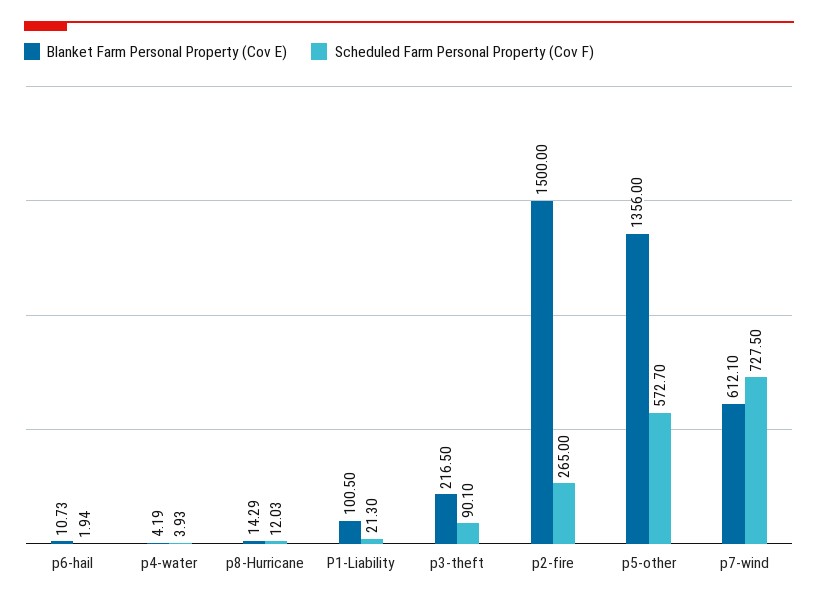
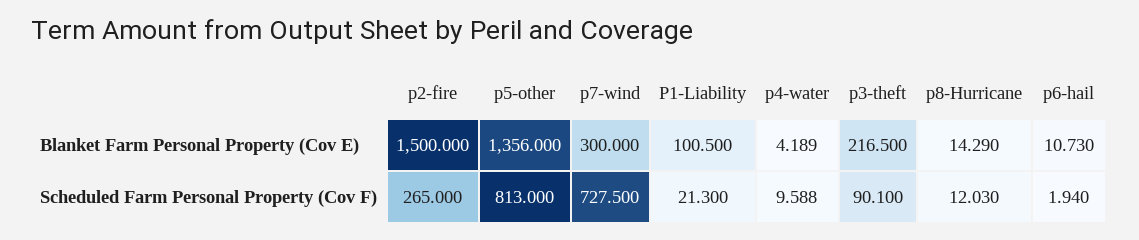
  {
    "Blanket Farm Personal Property (Cov E)": {
      "p6-hail": 10.73,
      "p4-water": 4.189,
      "p8-Hurricane": 14.29,
      "P1-Liability": 100.5,
      "p3-theft": 216.5,
      "p2-fire": 1500,
      "p5-other": 1356,
-     "p7-wind": 612.1
+     "p7-wind": 300
    },
    "Scheduled Farm Personal Property (Cov F)": {
      "p6-hail": 1.94,
-     "p4-water": 3.93,
+     "p4-water": 9.588,
      "p8-Hurricane": 12.03,
      "P1-Liability": 21.3,
      "p3-theft": 90.1,
      "p2-fire": 265,
-     "p5-other": 572.7,
+     "p5-other": 813,
      "p7-wind": 727.5
    }
  }

